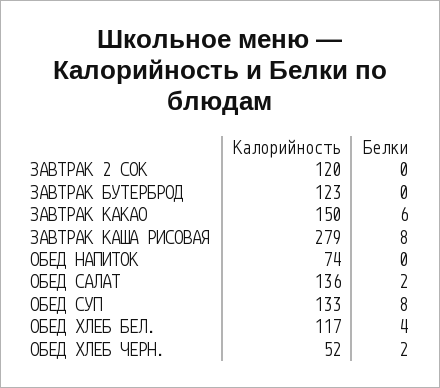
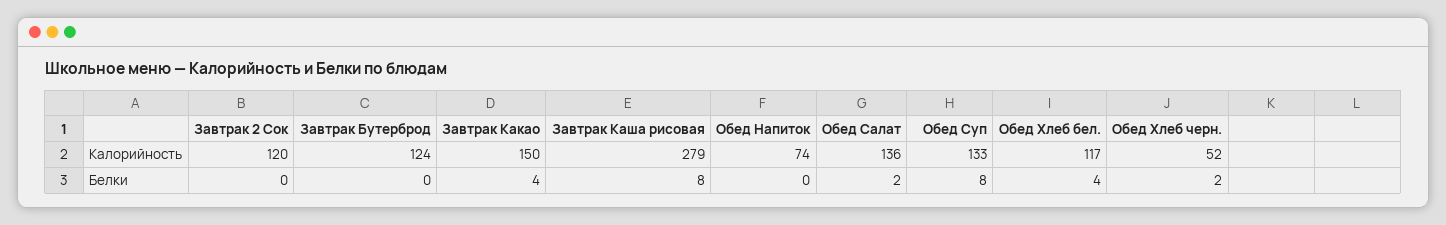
  {
    "Калорийность": {
      "ЗАВТРАК 2 СОК": 120,
-     "ЗАВТРАК БУТЕРБРОД": 123,
+     "ЗАВТРАК БУТЕРБРОД": 124,
      "ЗАВТРАК КАКАО": 150,
      "ЗАВТРАК КАША РИСОВАЯ": 279,
      "ОБЕД НАПИТОК": 74,
      "ОБЕД САЛАТ": 136,
      "ОБЕД СУП": 133,
      "ОБЕД ХЛЕБ БЕЛ.": 117,
      "ОБЕД ХЛЕБ ЧЕРН.": 52
    },
    "Белки": {
      "ЗАВТРАК 2 СОК": 0,
      "ЗАВТРАК БУТЕРБРОД": 0,
-     "ЗАВТРАК КАКАО": 6,
+     "ЗАВТРАК КАКАО": 4,
      "ЗАВТРАК КАША РИСОВАЯ": 8,
      "ОБЕД НАПИТОК": 0,
      "ОБЕД САЛАТ": 2,
      "ОБЕД СУП": 8,
      "ОБЕД ХЛЕБ БЕЛ.": 4,
      "ОБЕД ХЛЕБ ЧЕРН.": 2
    }
  }

